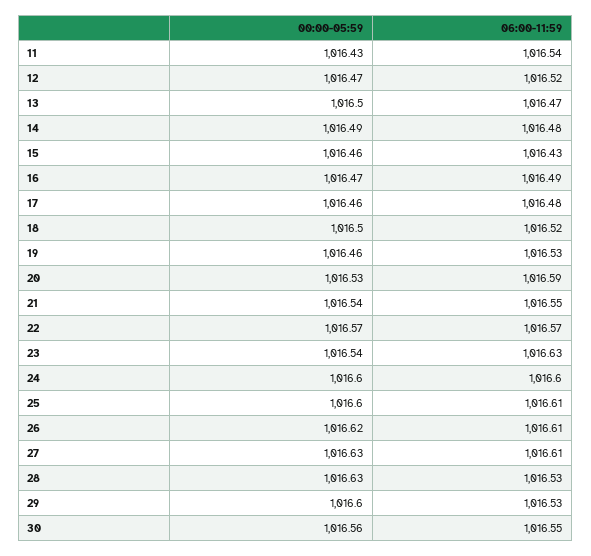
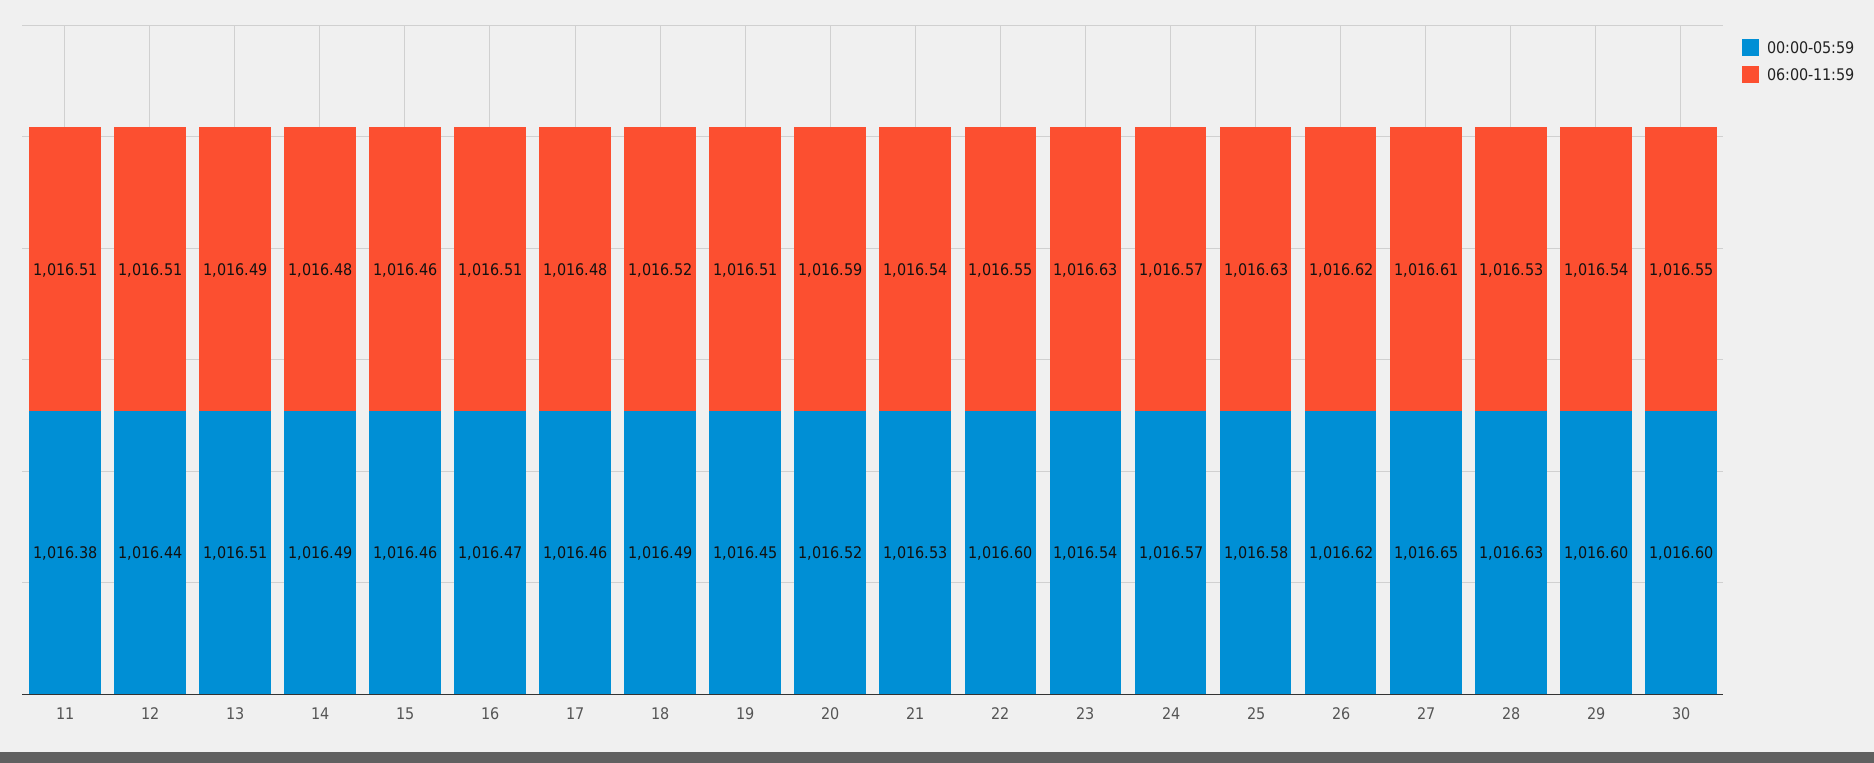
  {
    "00:00-05:59": {
-     "11": 1016.43,
+     "11": 1016.38,
-     "12": 1016.47,
+     "12": 1016.44,
-     "13": 1016.5,
+     "13": 1016.51,
      "14": 1016.49,
      "15": 1016.46,
      "16": 1016.47,
      "17": 1016.46,
-     "18": 1016.5,
+     "18": 1016.49,
-     "19": 1016.46,
+     "19": 1016.45,
-     "20": 1016.53,
+     "20": 1016.52,
-     "21": 1016.54,
+     "21": 1016.53,
-     "22": 1016.57,
+     "22": 1016.6,
      "23": 1016.54,
-     "24": 1016.6,
+     "24": 1016.57,
-     "25": 1016.6,
+     "25": 1016.58,
      "26": 1016.62,
-     "27": 1016.63,
+     "27": 1016.65,
      "28": 1016.63,
      "29": 1016.6,
-     "30": 1016.56
+     "30": 1016.6
    },
    "06:00-11:59": {
-     "11": 1016.54,
+     "11": 1016.51,
-     "12": 1016.52,
+     "12": 1016.51,
-     "13": 1016.47,
+     "13": 1016.49,
      "14": 1016.48,
-     "15": 1016.43,
+     "15": 1016.46,
-     "16": 1016.49,
+     "16": 1016.51,
      "17": 1016.48,
      "18": 1016.52,
-     "19": 1016.53,
+     "19": 1016.51,
      "20": 1016.59,
-     "21": 1016.55,
+     "21": 1016.54,
-     "22": 1016.57,
+     "22": 1016.55,
      "23": 1016.63,
-     "24": 1016.6,
+     "24": 1016.57,
-     "25": 1016.61,
+     "25": 1016.63,
-     "26": 1016.61,
+     "26": 1016.62,
      "27": 1016.61,
      "28": 1016.53,
-     "29": 1016.53,
+     "29": 1016.54,
      "30": 1016.55
    }
  }

